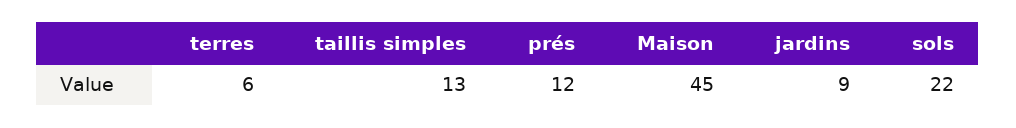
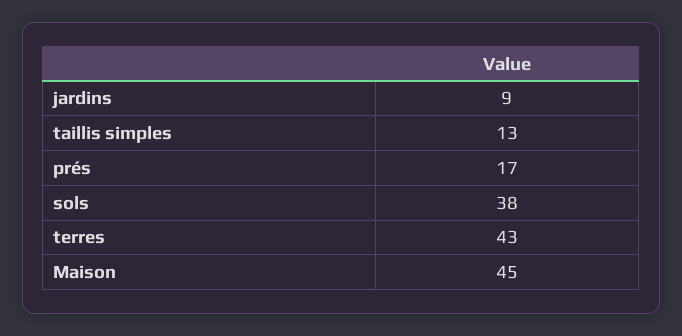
  {
-   "terres": 6,
+   "terres": 43,
    "taillis simples": 13,
-   "prés": 12,
+   "prés": 17,
    "Maison": 45,
    "jardins": 9,
-   "sols": 22
+   "sols": 38
  }

